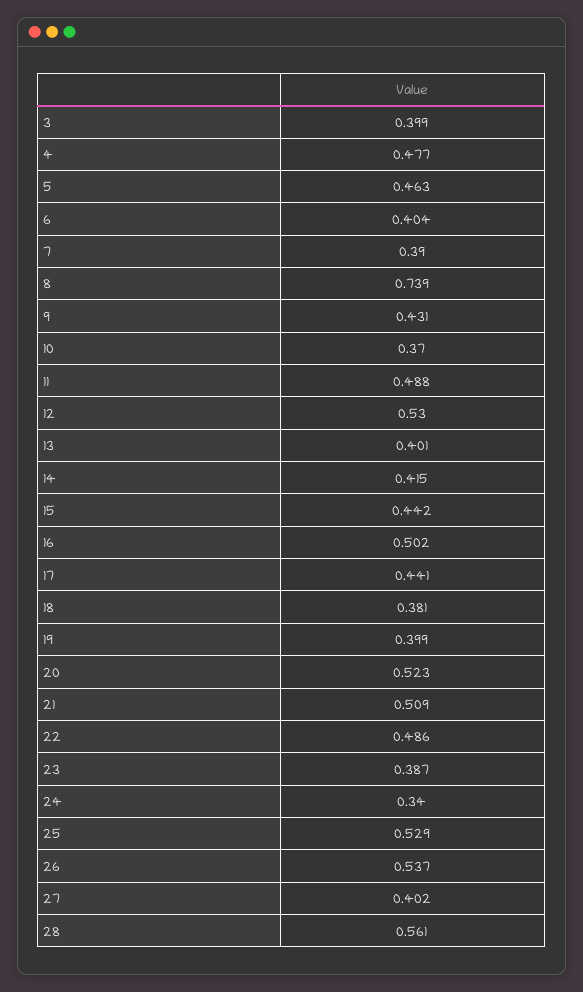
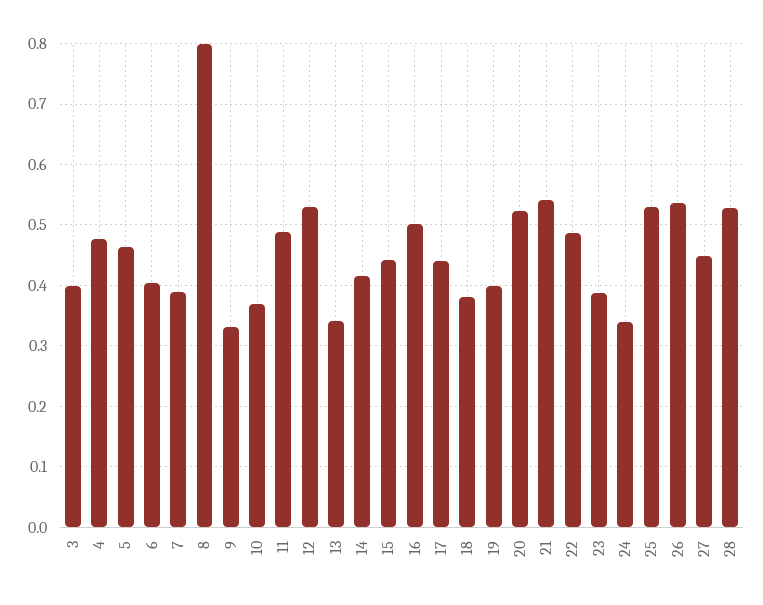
  {
    "3": 0.399,
    "4": 0.477,
    "5": 0.463,
    "6": 0.404,
    "7": 0.39,
-   "8": 0.739,
+   "8": 0.8,
-   "9": 0.431,
+   "9": 0.33,
    "10": 0.37,
    "11": 0.488,
    "12": 0.53,
-   "13": 0.401,
+   "13": 0.34,
    "14": 0.415,
    "15": 0.442,
    "16": 0.502,
    "17": 0.441,
    "18": 0.381,
    "19": 0.399,
    "20": 0.523,
-   "21": 0.509,
+   "21": 0.54,
    "22": 0.486,
    "23": 0.387,
    "24": 0.34,
    "25": 0.529,
    "26": 0.537,
-   "27": 0.402,
+   "27": 0.45,
-   "28": 0.561
+   "28": 0.53
  }

